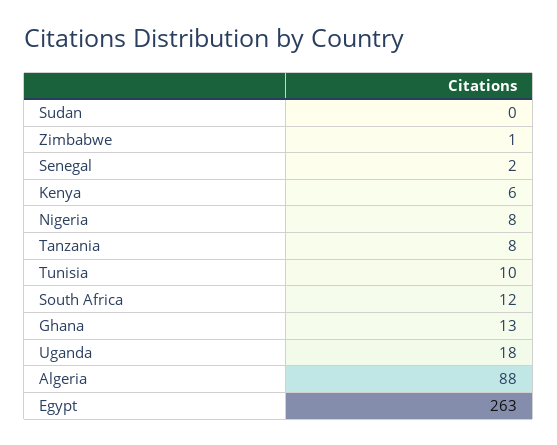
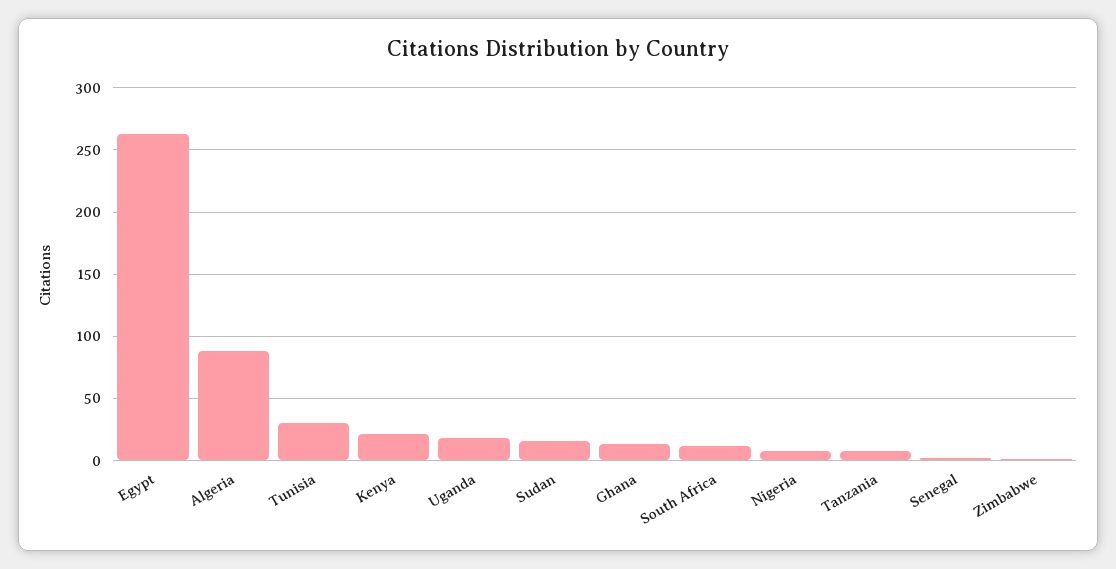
  {
-   "Sudan": 0,
+   "Sudan": 15,
    "Zimbabwe": 1,
    "Senegal": 2,
-   "Kenya": 6,
+   "Kenya": 20,
    "Nigeria": 8,
    "Tanzania": 8,
-   "Tunisia": 10,
+   "Tunisia": 30,
    "South Africa": 12,
    "Ghana": 13,
    "Uganda": 18,
    "Algeria": 88,
    "Egypt": 263
  }

